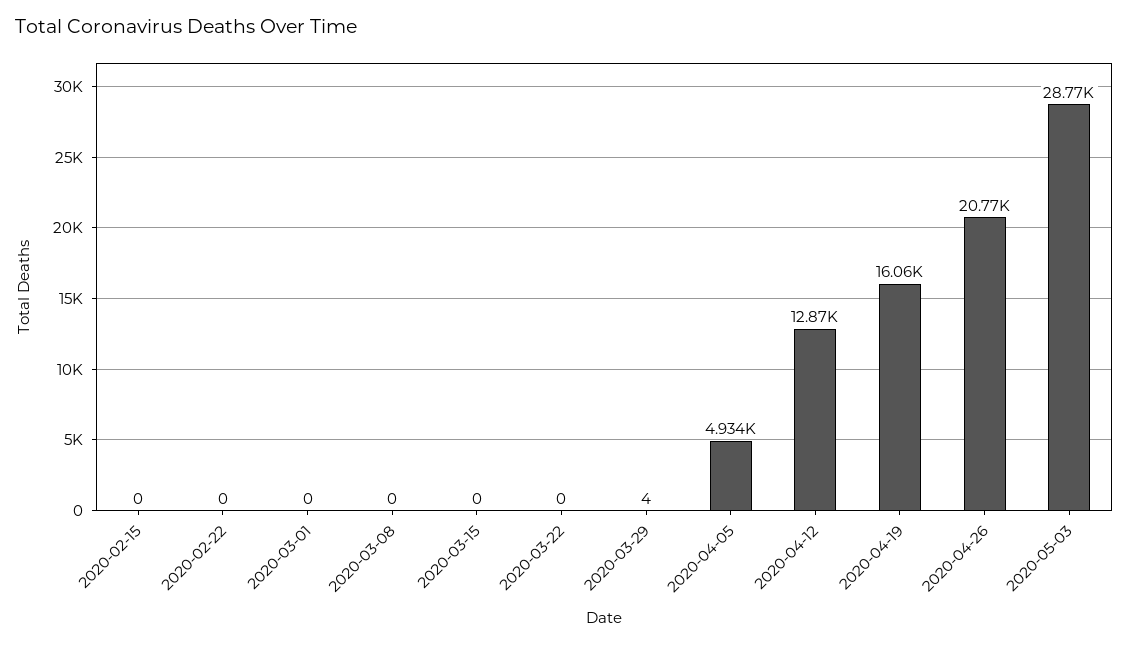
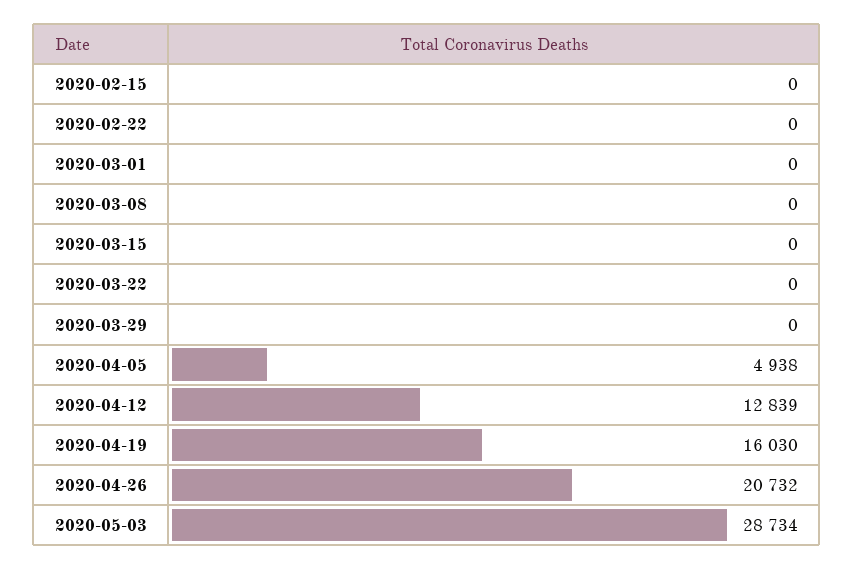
  {
    "2020-02-15": 0,
    "2020-02-22": 0,
    "2020-03-01": 0,
    "2020-03-08": 0,
    "2020-03-15": 0,
    "2020-03-22": 0,
-   "2020-03-29": 4,
+   "2020-03-29": 0,
-   "2020-04-05": 4934,
+   "2020-04-05": 4938,
-   "2020-04-12": 12870,
+   "2020-04-12": 12839,
-   "2020-04-19": 16060,
+   "2020-04-19": 16030,
-   "2020-04-26": 20770,
+   "2020-04-26": 20732,
-   "2020-05-03": 28770
+   "2020-05-03": 28734
  }

